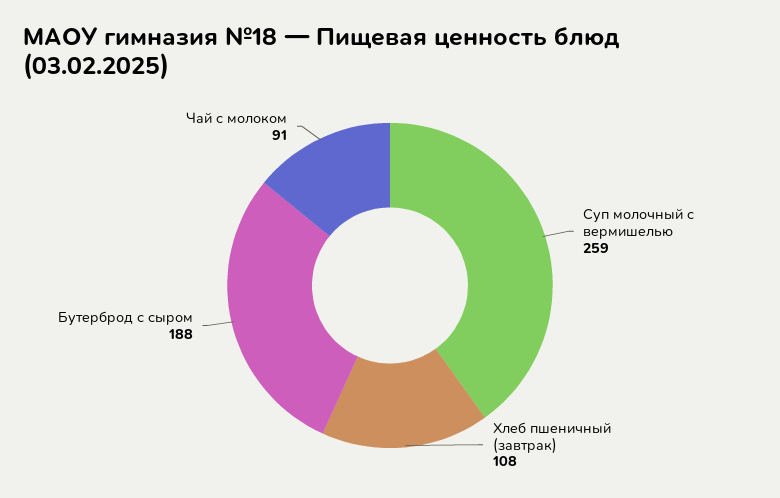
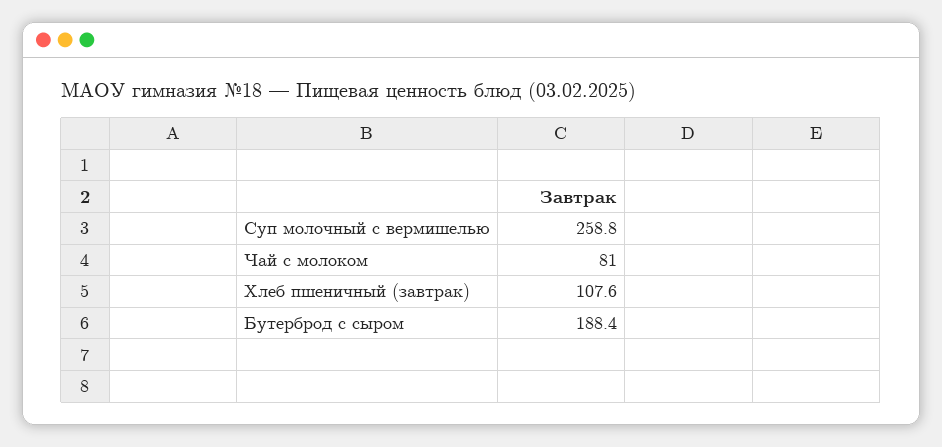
  {
    "Суп молочный с вермишелью": 258.8,
    "Хлеб пшеничный (завтрак)": 107.6,
    "Бутерброд с сыром": 188.4,
-   "Чай с молоком": 91
+   "Чай с молоком": 81
  }

